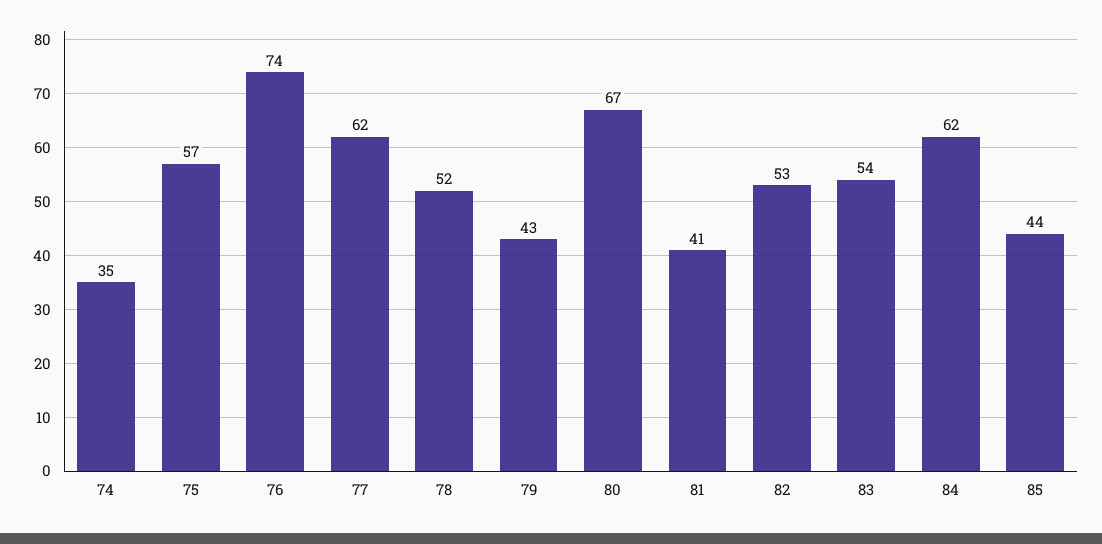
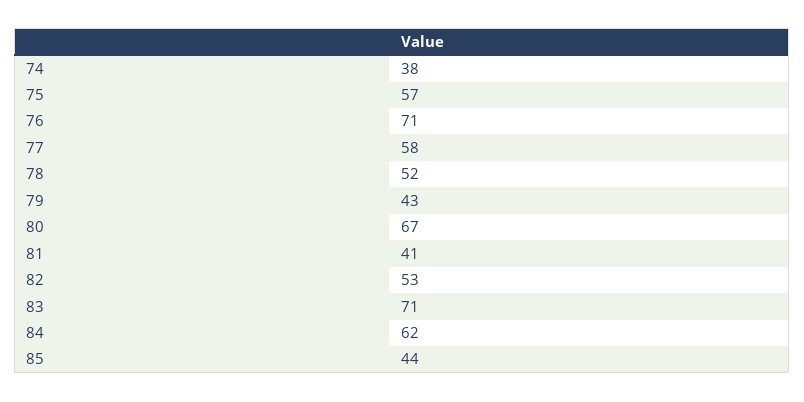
  {
-   "74": 35,
+   "74": 38,
    "75": 57,
-   "76": 74,
+   "76": 71,
-   "77": 62,
+   "77": 58,
    "78": 52,
    "79": 43,
    "80": 67,
    "81": 41,
    "82": 53,
-   "83": 54,
+   "83": 71,
    "84": 62,
    "85": 44
  }

